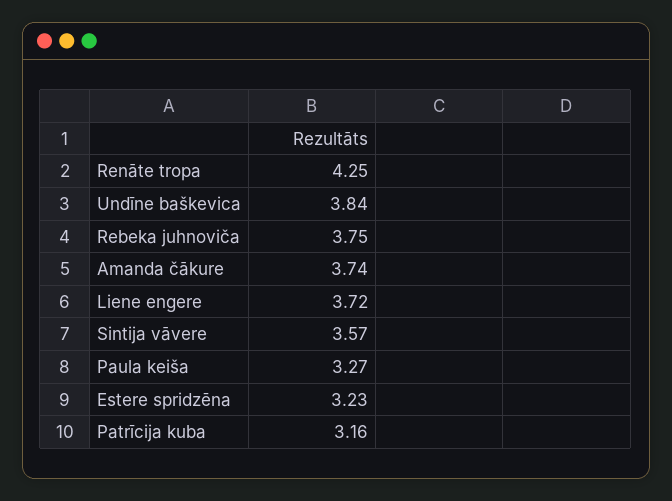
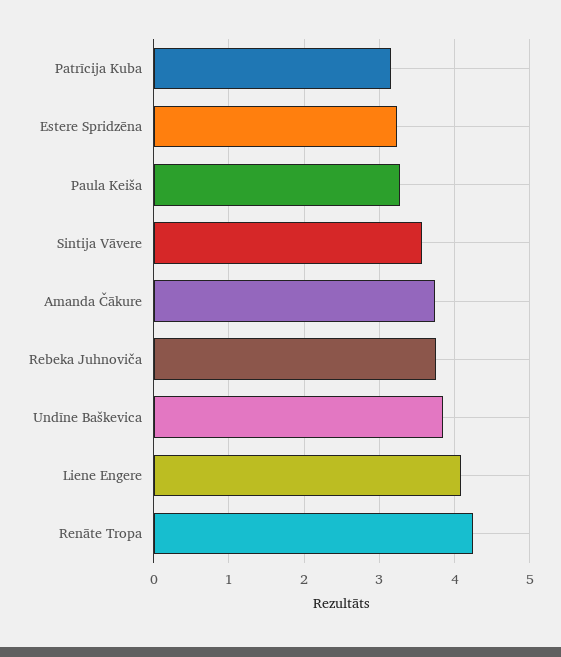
  {
    "Renāte tropa": 4.25,
    "Undīne baškevica": 3.84,
    "Rebeka juhnoviča": 3.75,
    "Amanda čākure": 3.74,
-   "Liene engere": 3.72,
+   "Liene engere": 4.1,
    "Sintija vāvere": 3.57,
    "Paula keiša": 3.27,
    "Estere spridzēna": 3.23,
    "Patrīcija kuba": 3.16
  }

